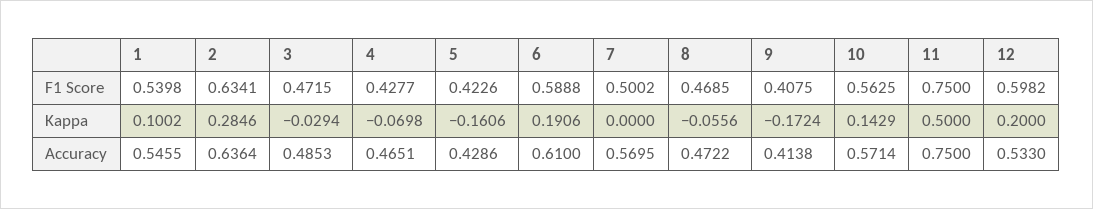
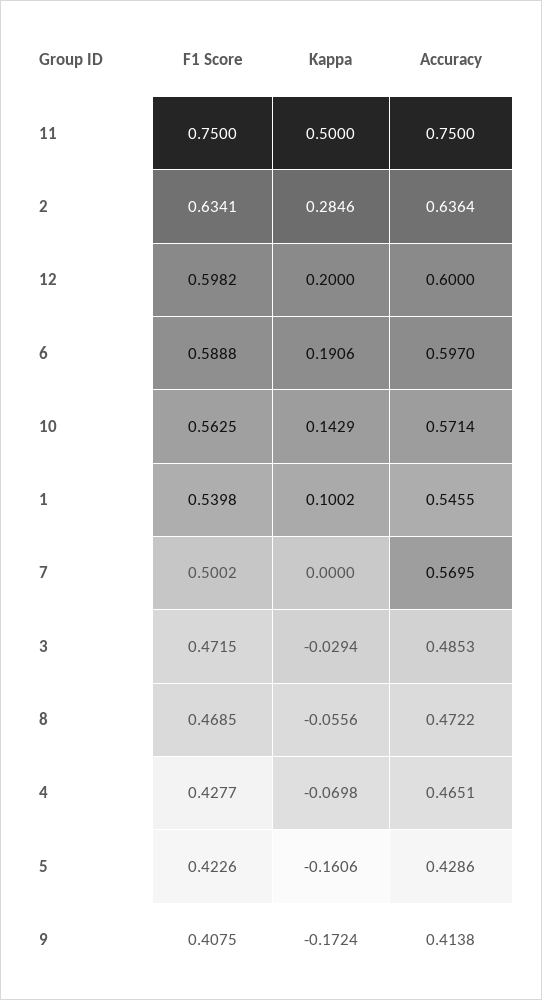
  {
    "1": {
      "F1 Score": 0.5398,
      "Kappa": 0.1002,
      "Accuracy": 0.5455
    },
    "2": {
      "F1 Score": 0.6341,
      "Kappa": 0.2846,
      "Accuracy": 0.6364
    },
    "3": {
      "F1 Score": 0.4715,
      "Kappa": -0.0294,
      "Accuracy": 0.4853
    },
    "4": {
      "F1 Score": 0.4277,
      "Kappa": -0.0698,
      "Accuracy": 0.4651
    },
    "5": {
      "F1 Score": 0.4226,
      "Kappa": -0.1606,
      "Accuracy": 0.4286
    },
    "6": {
      "F1 Score": 0.5888,
      "Kappa": 0.1906,
-     "Accuracy": 0.61
+     "Accuracy": 0.597
    },
    "7": {
      "F1 Score": 0.5002,
      "Kappa": 0,
      "Accuracy": 0.5695
    },
    "8": {
      "F1 Score": 0.4685,
      "Kappa": -0.0556,
      "Accuracy": 0.4722
    },
    "9": {
      "F1 Score": 0.4075,
      "Kappa": -0.1724,
      "Accuracy": 0.4138
    },
    "10": {
      "F1 Score": 0.5625,
      "Kappa": 0.1429,
      "Accuracy": 0.5714
    },
    "11": {
      "F1 Score": 0.75,
      "Kappa": 0.5,
      "Accuracy": 0.75
    },
    "12": {
      "F1 Score": 0.5982,
      "Kappa": 0.2,
-     "Accuracy": 0.533
+     "Accuracy": 0.6
    }
  }

